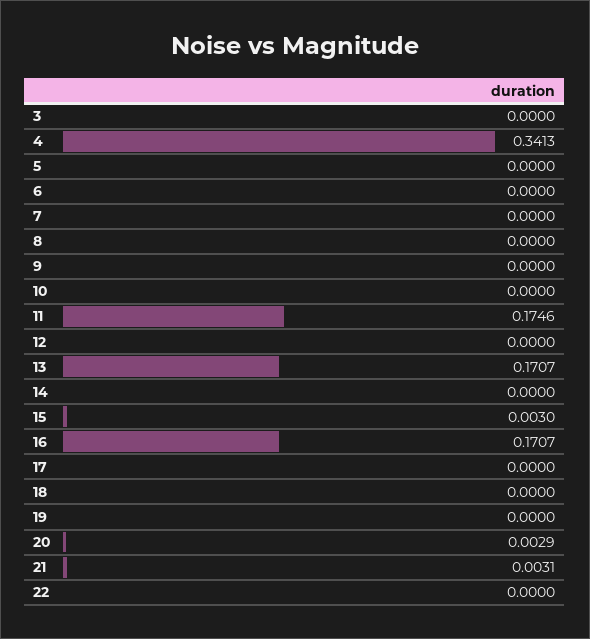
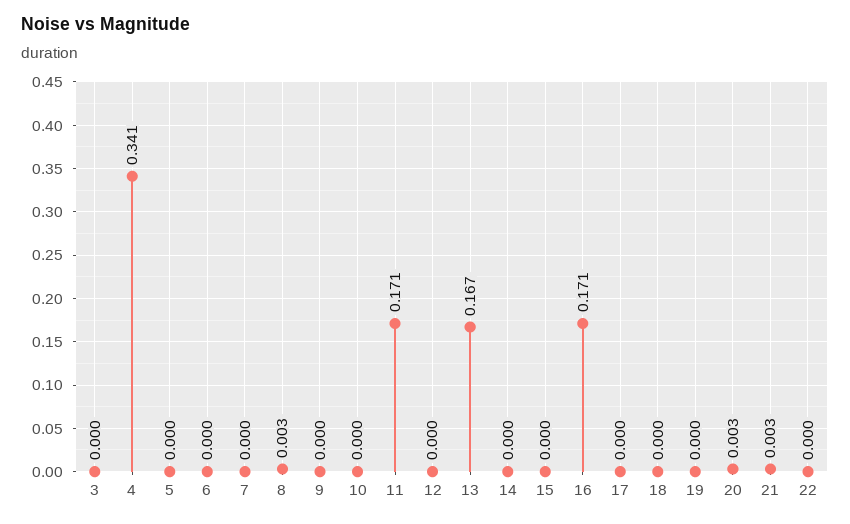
  {
    "3": 0,
    "4": 0.3413,
    "5": 0,
    "6": 0,
    "7": 0,
-   "8": 0,
+   "8": 0.003,
    "9": 0,
    "10": 0,
-   "11": 0.1746,
+   "11": 0.171,
    "12": 0,
-   "13": 0.1707,
+   "13": 0.167,
    "14": 0,
-   "15": 0.003,
+   "15": 0,
    "16": 0.1707,
    "17": 0,
    "18": 0,
    "19": 0,
    "20": 0.0029,
    "21": 0.0031,
    "22": 0
  }

